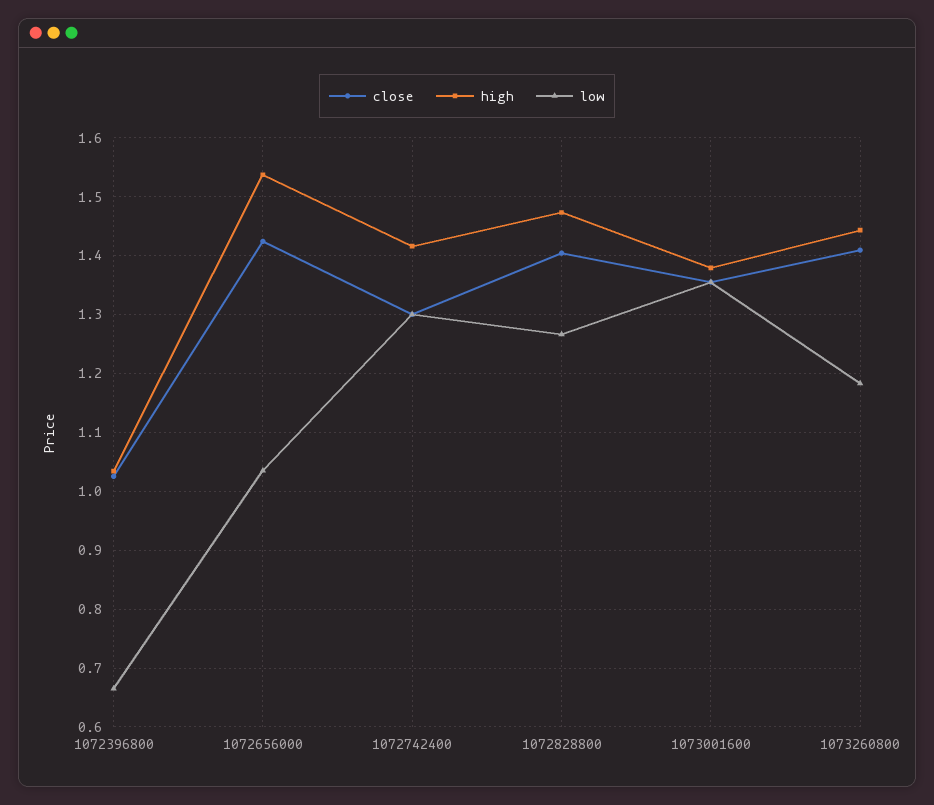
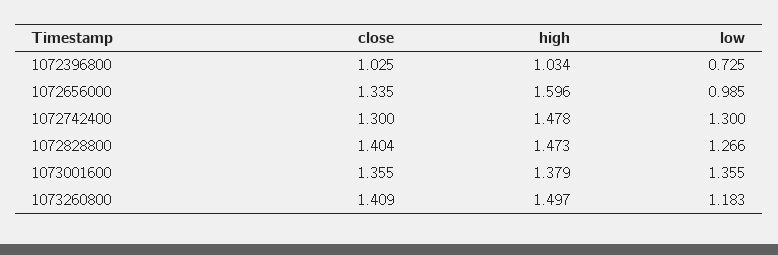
  {
    "close": {
      "1072396800": 1.025,
-     "1072656000": 1.42,
+     "1072656000": 1.335,
      "1072742400": 1.3,
      "1072828800": 1.404,
      "1073001600": 1.355,
      "1073260800": 1.409
    },
    "high": {
      "1072396800": 1.034,
-     "1072656000": 1.54,
+     "1072656000": 1.596,
-     "1072742400": 1.42,
+     "1072742400": 1.478,
      "1072828800": 1.473,
      "1073001600": 1.379,
-     "1073260800": 1.44
+     "1073260800": 1.497
    },
    "low": {
-     "1072396800": 0.66,
+     "1072396800": 0.725,
-     "1072656000": 1.04,
+     "1072656000": 0.985,
      "1072742400": 1.3,
      "1072828800": 1.266,
      "1073001600": 1.355,
      "1073260800": 1.183
    }
  }

